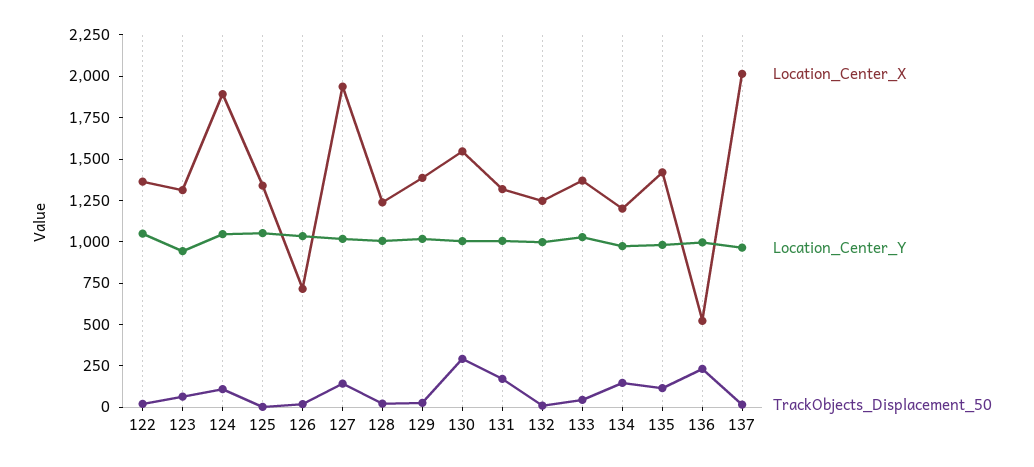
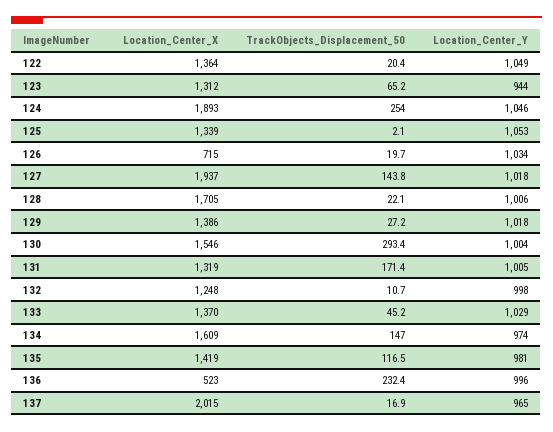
  {
    "Location_Center_X": {
      "122": 1364,
      "123": 1312,
      "124": 1893,
      "125": 1339,
      "126": 715,
      "127": 1937,
-     "128": 1250,
+     "128": 1705,
      "129": 1386,
      "130": 1546,
      "131": 1319,
      "132": 1248,
      "133": 1370,
-     "134": 1200,
+     "134": 1609,
      "135": 1419,
      "136": 523,
      "137": 2015
    },
    "Location_Center_Y": {
      "122": 1049,
      "123": 944,
      "124": 1046,
      "125": 1053,
      "126": 1034,
      "127": 1018,
      "128": 1006,
      "129": 1018,
      "130": 1004,
      "131": 1005,
      "132": 998,
      "133": 1029,
      "134": 974,
      "135": 981,
      "136": 996,
      "137": 965
    },
    "TrackObjects_Displacement_50": {
      "122": 20.4,
      "123": 65.2,
-     "124": 100,
+     "124": 254,
      "125": 2.1,
      "126": 19.7,
      "127": 143.8,
      "128": 22.1,
      "129": 27.2,
      "130": 293.4,
      "131": 171.4,
      "132": 10.7,
      "133": 45.2,
      "134": 147,
      "135": 116.5,
      "136": 232.4,
      "137": 16.9
    }
  }

